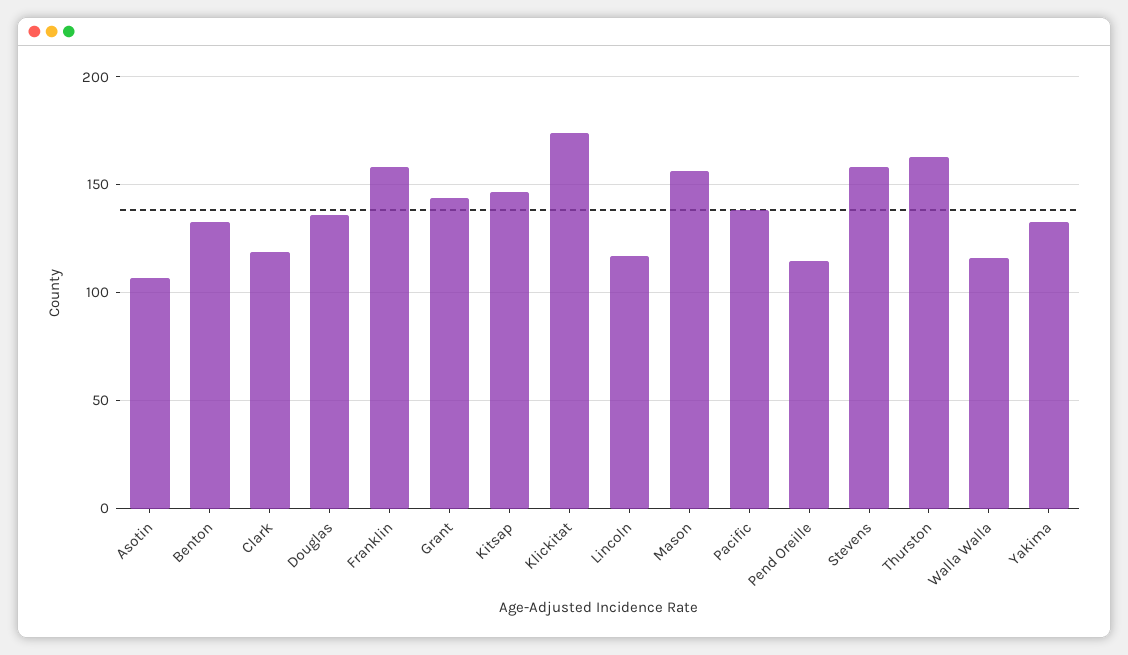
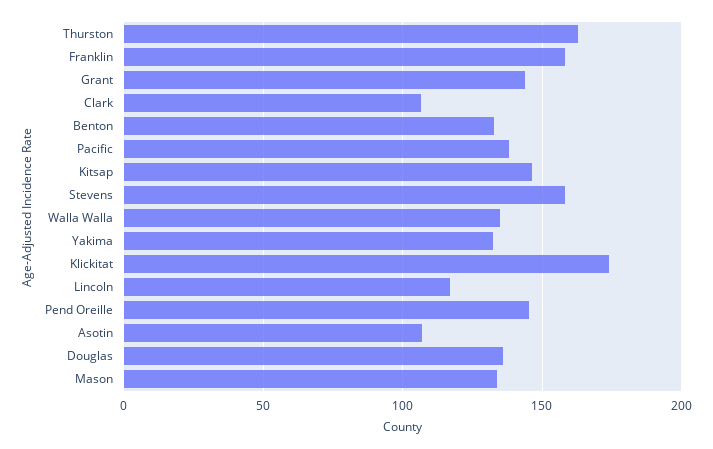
  {
    "Asotin": 105,
    "Benton": 135,
-   "Clark": 120,
+   "Clark": 105,
    "Douglas": 135,
    "Franklin": 160,
    "Grant": 145,
    "Kitsap": 145,
    "Klickitat": 175,
    "Lincoln": 115,
-   "Mason": 155,
+   "Mason": 135,
    "Pacific": 140,
-   "Pend Oreille": 115,
+   "Pend Oreille": 145,
    "Stevens": 160,
    "Thurston": 165,
-   "Walla Walla": 115,
+   "Walla Walla": 135,
    "Yakima": 135
  }

